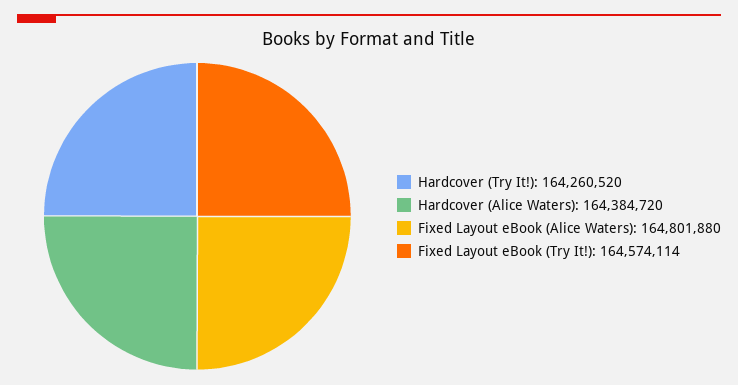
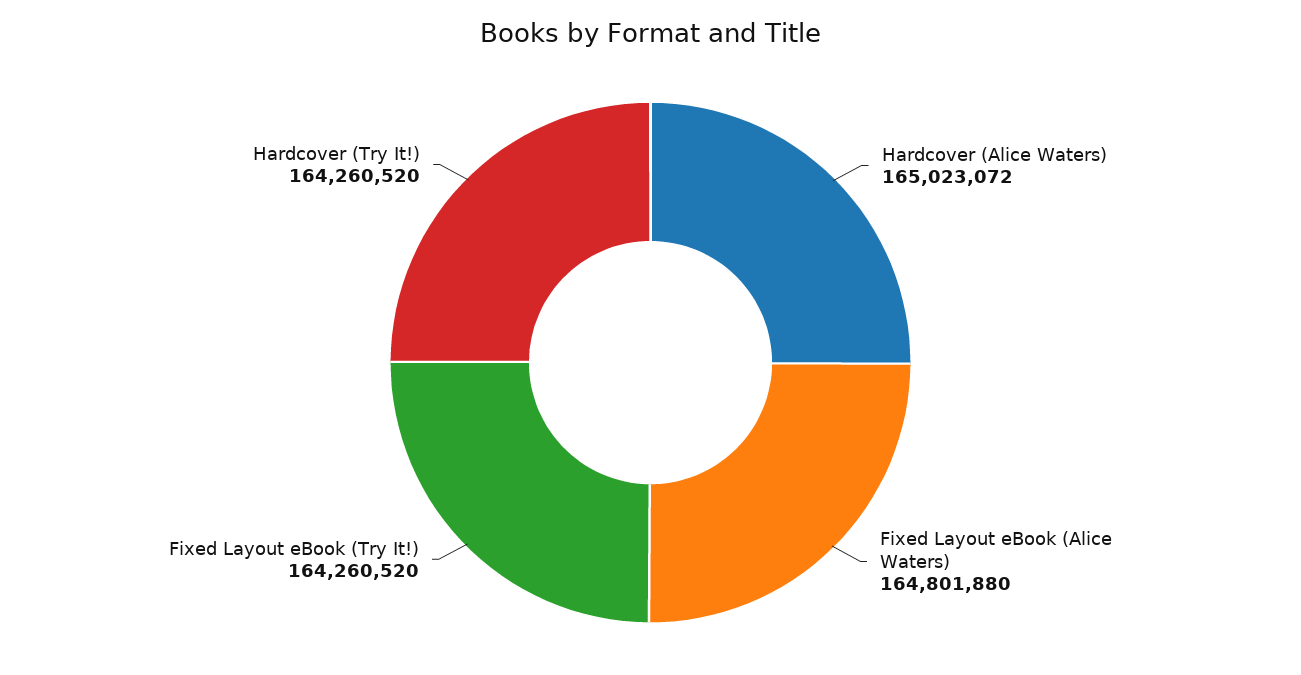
  {
    "Hardcover (Try It!)": 164260520,
-   "Hardcover (Alice Waters)": 164384720,
+   "Hardcover (Alice Waters)": 165023072,
    "Fixed Layout eBook (Alice Waters)": 164801880,
-   "Fixed Layout eBook (Try It!)": 164574114
+   "Fixed Layout eBook (Try It!)": 164260520
  }

